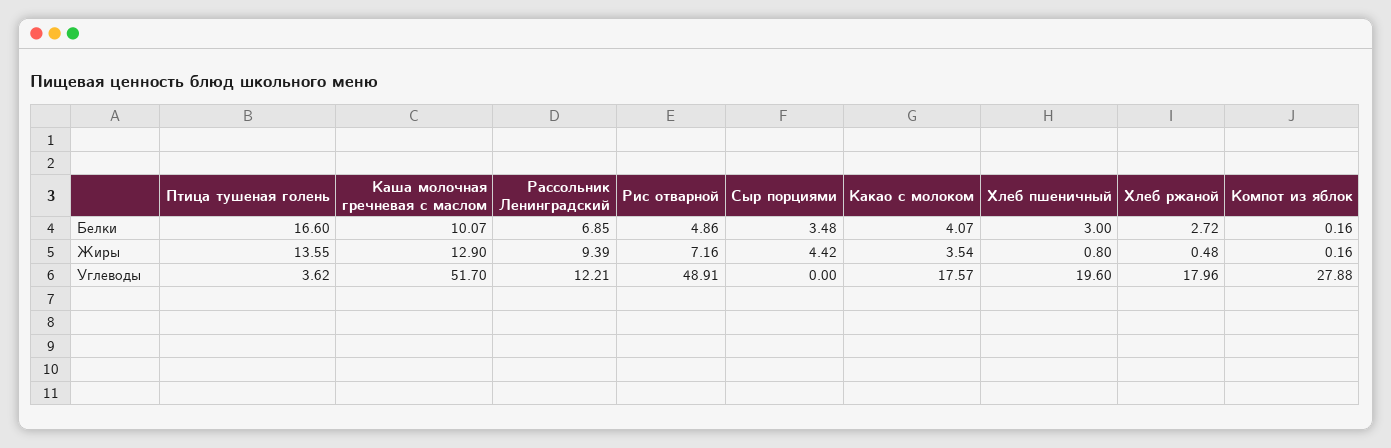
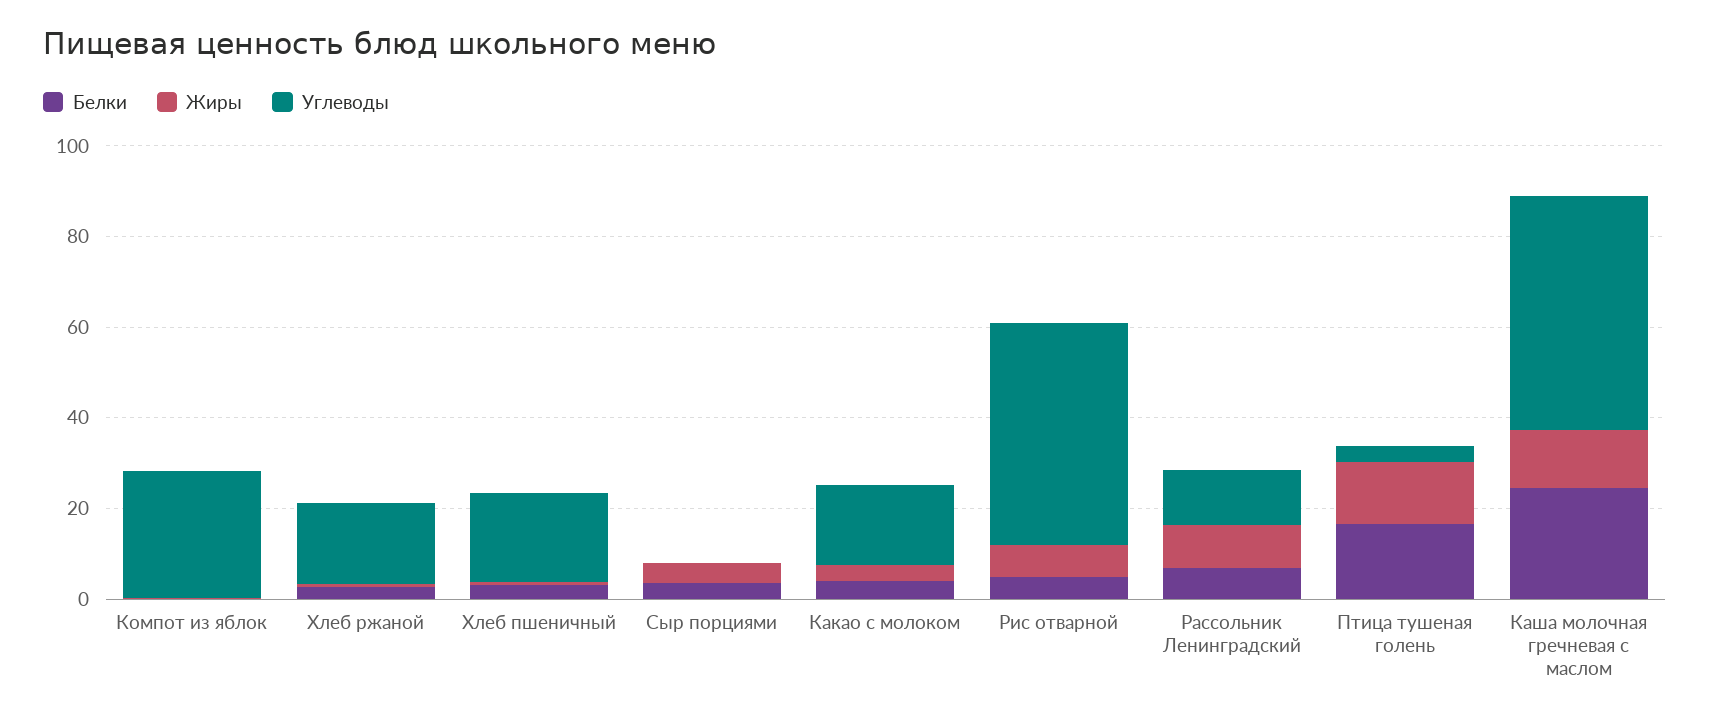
  {
    "Белки": {
      "Птица тушеная голень": 16.6,
-     "Каша молочная гречневая с маслом": 10.07,
+     "Каша молочная гречневая с маслом": 25,
      "Рассольник Ленинградский": 6.85,
      "Рис отварной": 4.86,
      "Сыр порциями": 3.48,
      "Какао с молоком": 4.07,
      "Хлеб пшеничный": 3,
      "Хлеб ржаной": 2.72,
      "Компот из яблок": 0.16
    },
    "Жиры": {
      "Птица тушеная голень": 13.55,
      "Каша молочная гречневая с маслом": 12.9,
      "Рассольник Ленинградский": 9.39,
      "Рис отварной": 7.16,
      "Сыр порциями": 4.42,
      "Какао с молоком": 3.54,
      "Хлеб пшеничный": 0.8,
      "Хлеб ржаной": 0.48,
      "Компот из яблок": 0.16
    },
    "Углеводы": {
      "Птица тушеная голень": 3.62,
      "Каша молочная гречневая с маслом": 51.7,
      "Рассольник Ленинградский": 12.21,
      "Рис отварной": 48.91,
      "Сыр порциями": 0,
      "Какао с молоком": 17.57,
      "Хлеб пшеничный": 19.6,
      "Хлеб ржаной": 17.96,
      "Компот из яблок": 27.88
    }
  }

